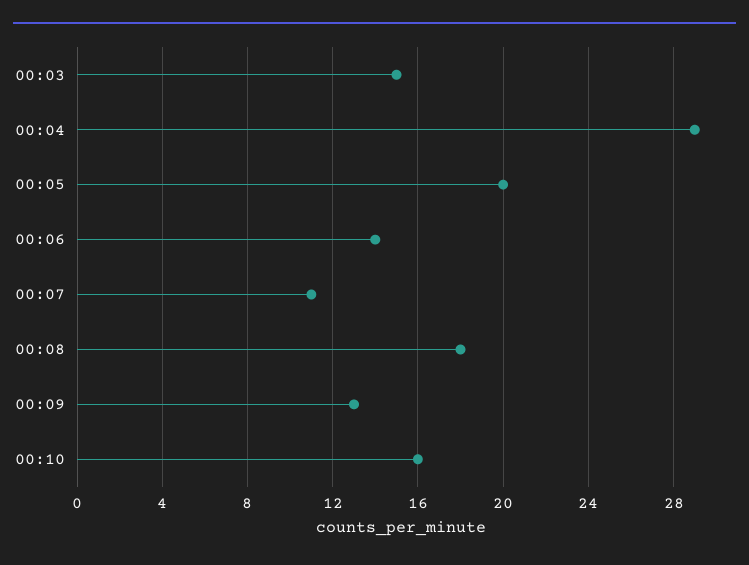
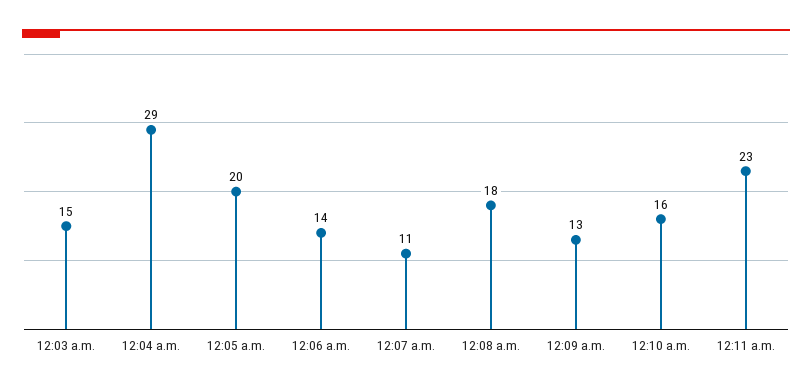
  {
    "00:03": 15,
    "00:04": 29,
    "00:05": 20,
    "00:06": 14,
    "00:07": 11,
    "00:08": 18,
    "00:09": 13,
-   "00:10": 16
+   "00:10": 16,
+   "12:11 a.m.": 23
  }

